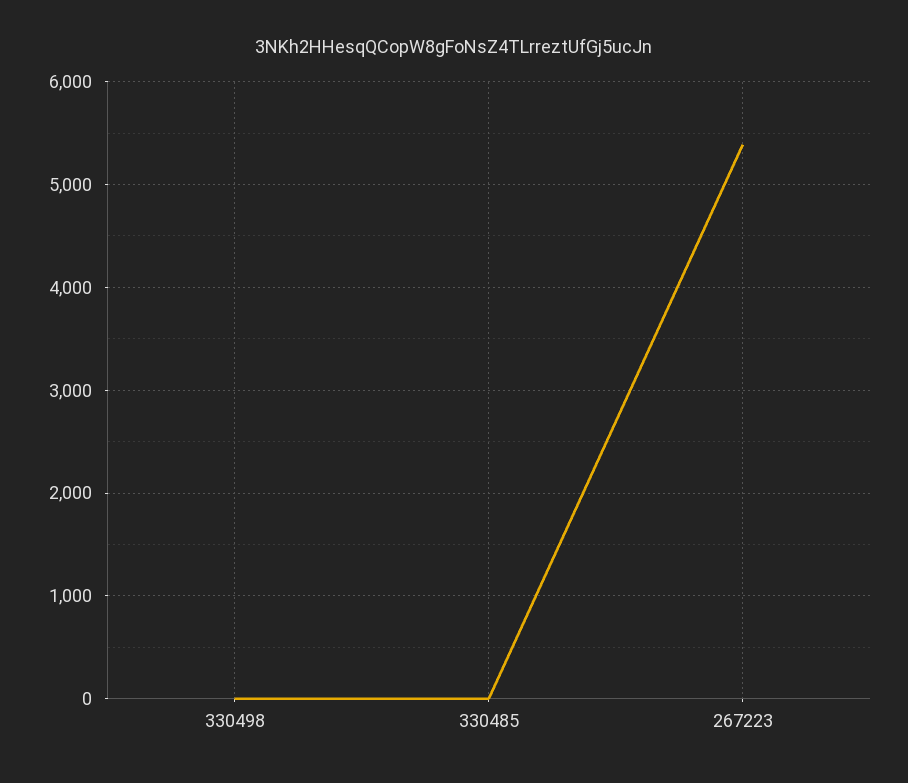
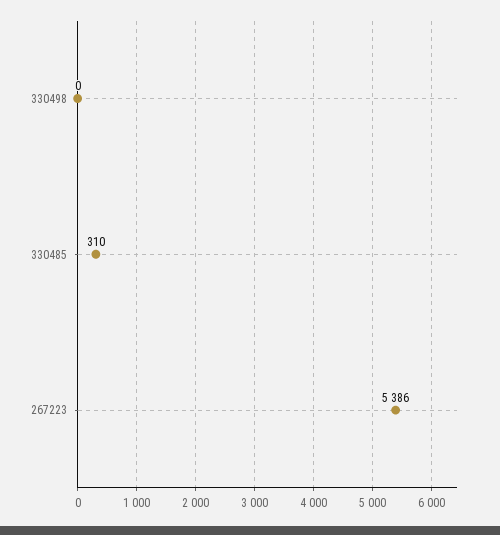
  {
    "330498": 0,
-   "330485": 0,
+   "330485": 310,
    "267223": 5386
  }

